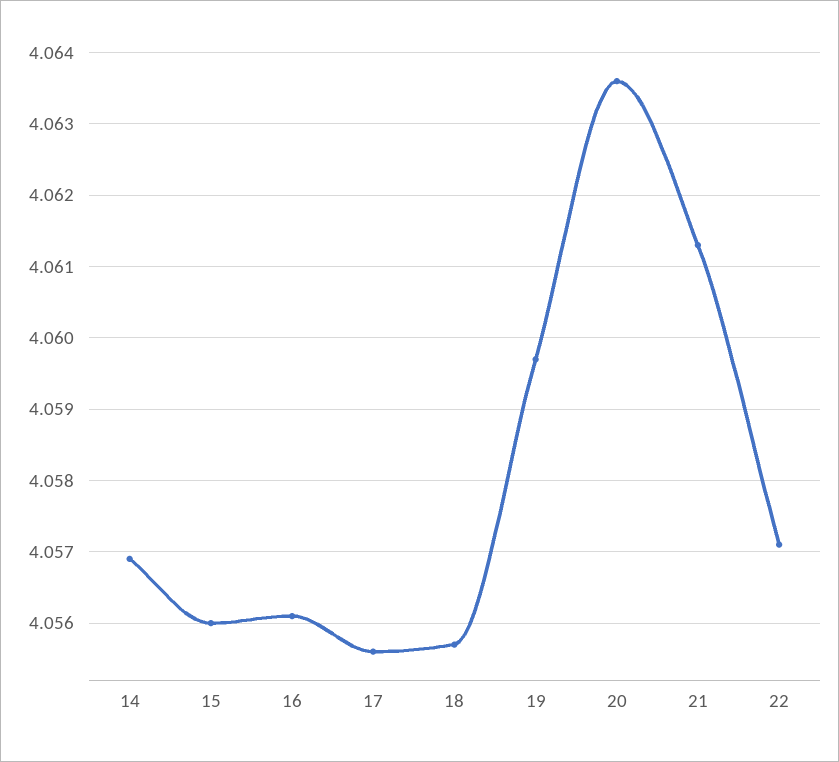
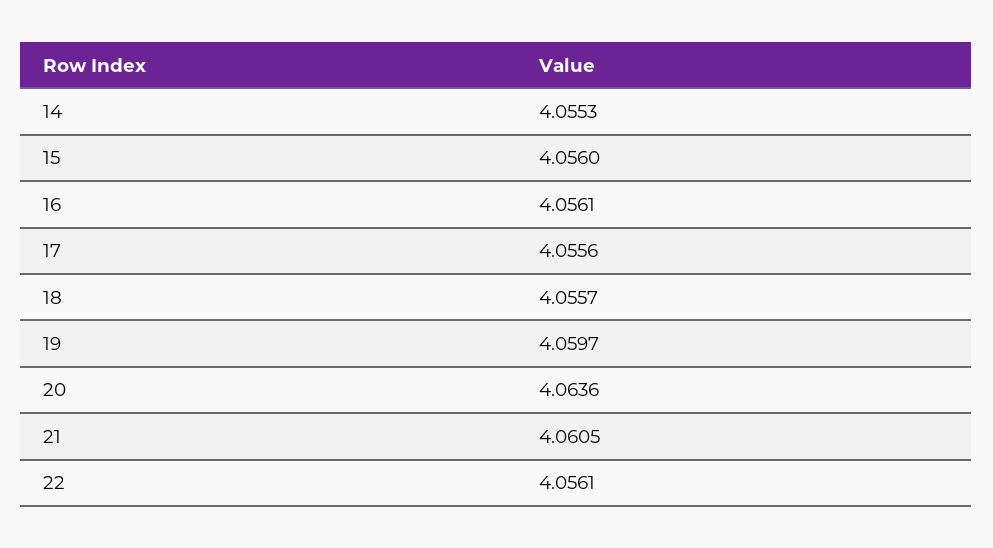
  {
-   "14": 4.0569,
+   "14": 4.0553,
    "15": 4.056,
    "16": 4.0561,
    "17": 4.0556,
    "18": 4.0557,
    "19": 4.0597,
    "20": 4.0636,
-   "21": 4.0613,
+   "21": 4.0605,
-   "22": 4.0571
+   "22": 4.0561
  }

